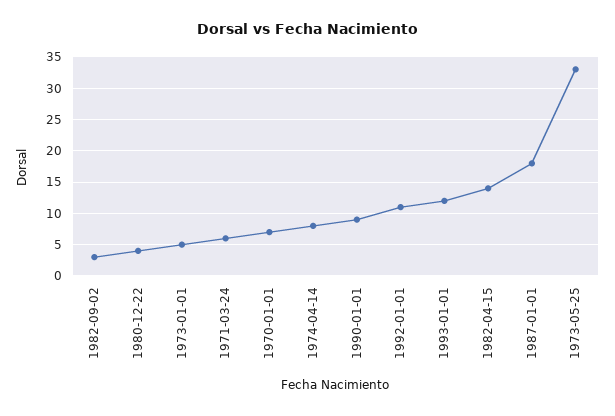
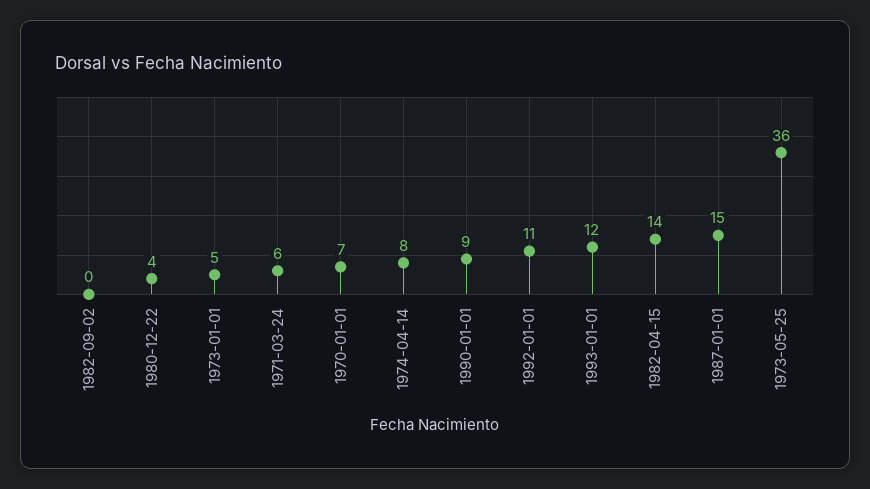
  {
-   "1982-09-02": 3,
+   "1982-09-02": 0,
    "1980-12-22": 4,
    "1973-01-01": 5,
    "1971-03-24": 6,
    "1970-01-01": 7,
    "1974-04-14": 8,
    "1990-01-01": 9,
    "1992-01-01": 11,
    "1993-01-01": 12,
    "1982-04-15": 14,
-   "1987-01-01": 18,
+   "1987-01-01": 15,
-   "1973-05-25": 33
+   "1973-05-25": 36
  }

